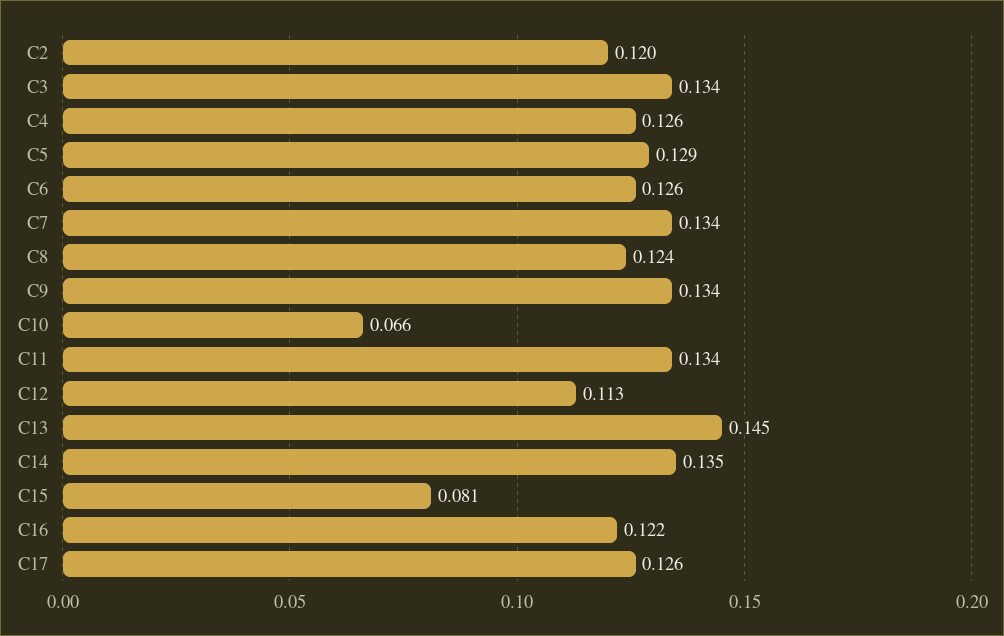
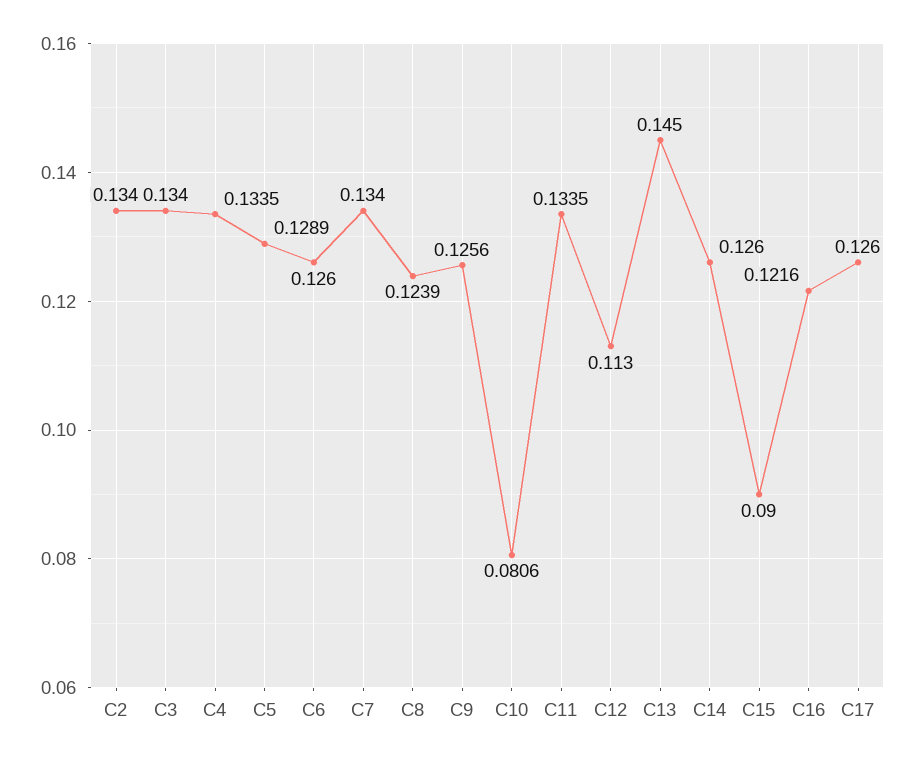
  {
-   "C2": 0.12,
+   "C2": 0.134,
    "C3": 0.134,
-   "C4": 0.126,
+   "C4": 0.1335,
    "C5": 0.1289,
    "C6": 0.126,
    "C7": 0.134,
    "C8": 0.1239,
-   "C9": 0.134,
+   "C9": 0.1256,
-   "C10": 0.066,
+   "C10": 0.0806,
    "C11": 0.1335,
    "C12": 0.113,
    "C13": 0.145,
-   "C14": 0.135,
+   "C14": 0.126,
-   "C15": 0.081,
+   "C15": 0.09,
    "C16": 0.1216,
    "C17": 0.126
  }

